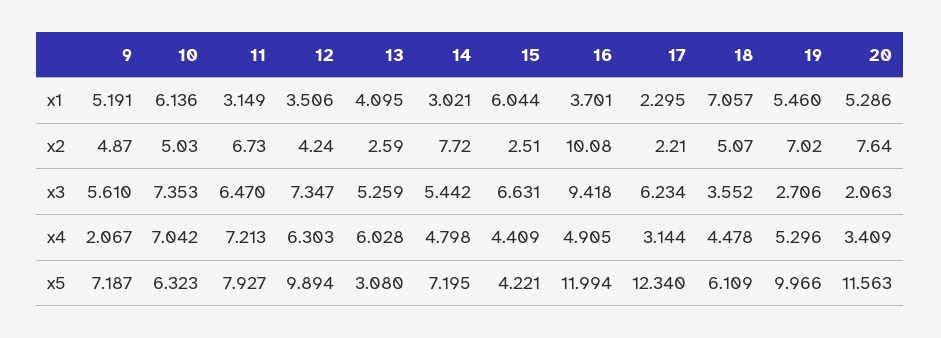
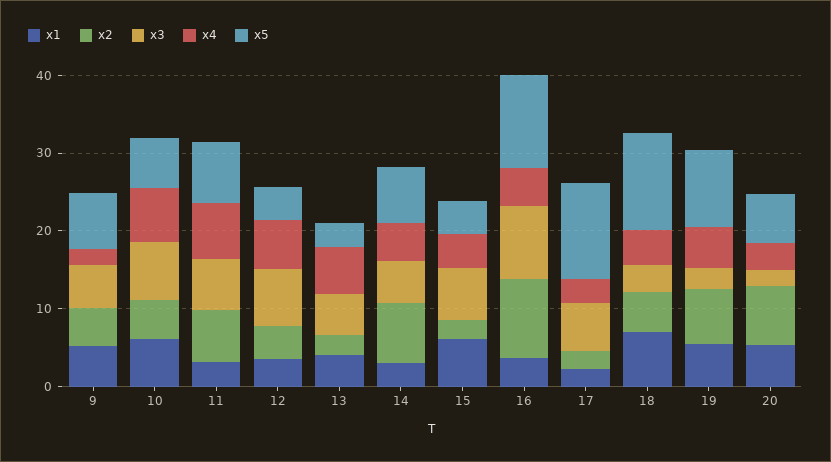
  {
    "x1": {
      "9": 5.191,
      "10": 6.136,
      "11": 3.149,
      "12": 3.506,
      "13": 4.095,
      "14": 3.021,
      "15": 6.044,
      "16": 3.701,
      "17": 2.295,
      "18": 7.057,
      "19": 5.46,
      "20": 5.286
    },
    "x2": {
      "9": 4.87,
      "10": 5.03,
      "11": 6.73,
      "12": 4.24,
      "13": 2.59,
      "14": 7.72,
      "15": 2.51,
      "16": 10.08,
      "17": 2.21,
      "18": 5.07,
      "19": 7.02,
      "20": 7.64
    },
    "x3": {
      "9": 5.61,
      "10": 7.353,
      "11": 6.47,
      "12": 7.347,
      "13": 5.259,
      "14": 5.442,
      "15": 6.631,
      "16": 9.418,
      "17": 6.234,
      "18": 3.552,
      "19": 2.706,
      "20": 2.063
    },
    "x4": {
      "9": 2.067,
      "10": 7.042,
      "11": 7.213,
      "12": 6.303,
      "13": 6.028,
      "14": 4.798,
      "15": 4.409,
      "16": 4.905,
      "17": 3.144,
      "18": 4.478,
      "19": 5.296,
      "20": 3.409
    },
    "x5": {
      "9": 7.187,
      "10": 6.323,
      "11": 7.927,
-     "12": 9.894,
+     "12": 4,
      "13": 3.08,
      "14": 7.195,
      "15": 4.221,
      "16": 11.994,
      "17": 12.34,
-     "18": 6.109,
+     "18": 12,
      "19": 9.966,
-     "20": 11.563
+     "20": 6
    }
  }

